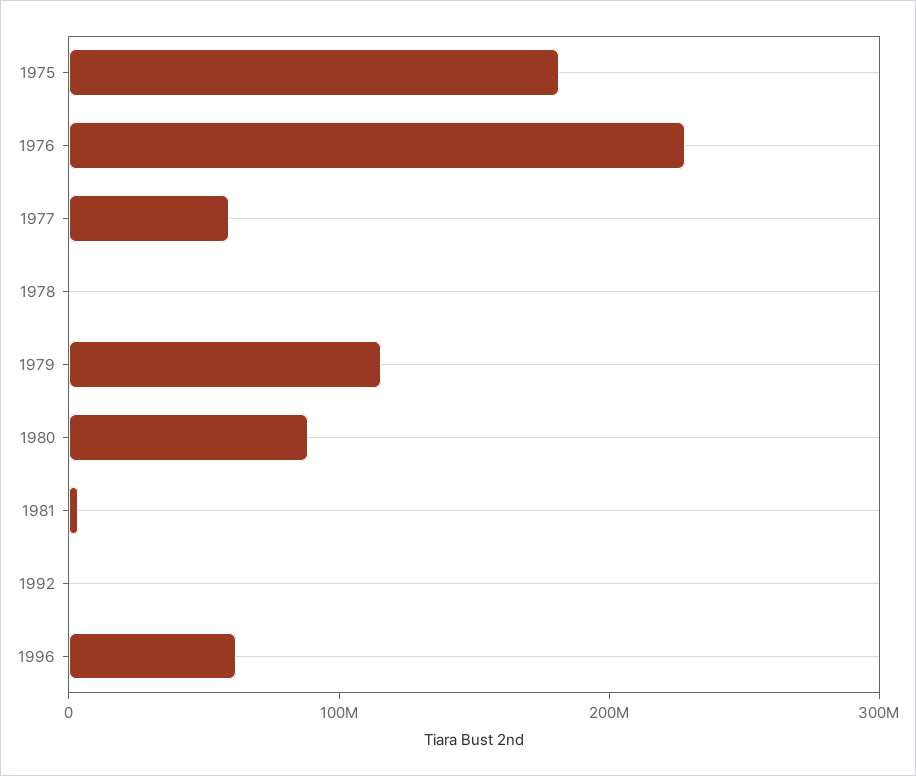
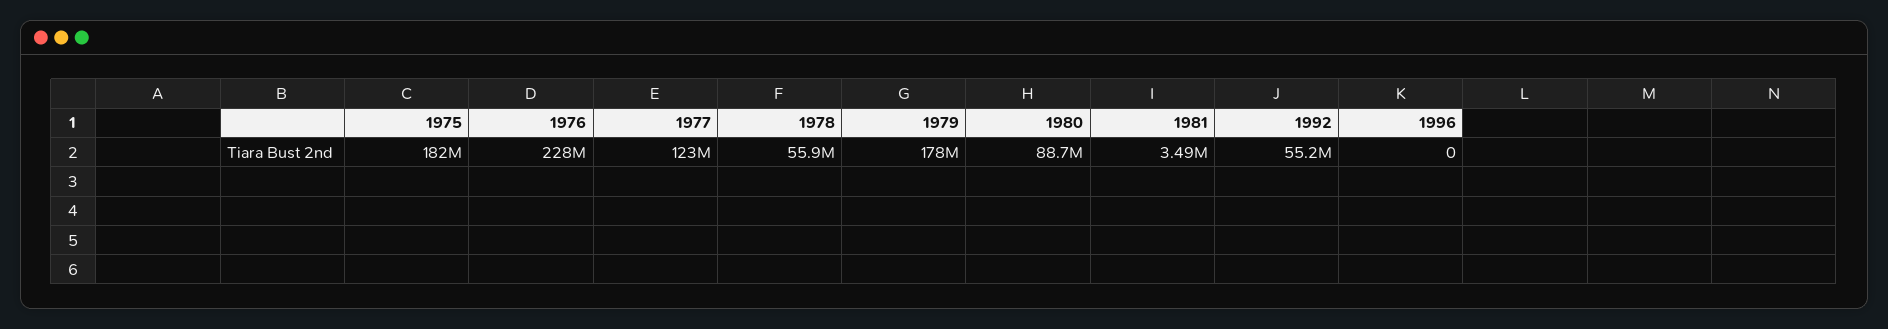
  {
    "1975": 182000000,
    "1976": 228000000,
-   "1977": 60000000,
+   "1977": 123000000,
-   "1978": 0,
+   "1978": 55900000,
-   "1979": 120000000,
+   "1979": 178000000,
    "1980": 88700000,
    "1981": 3490000,
-   "1992": 0,
+   "1992": 55200000,
-   "1996": 60000000
+   "1996": 0
  }

